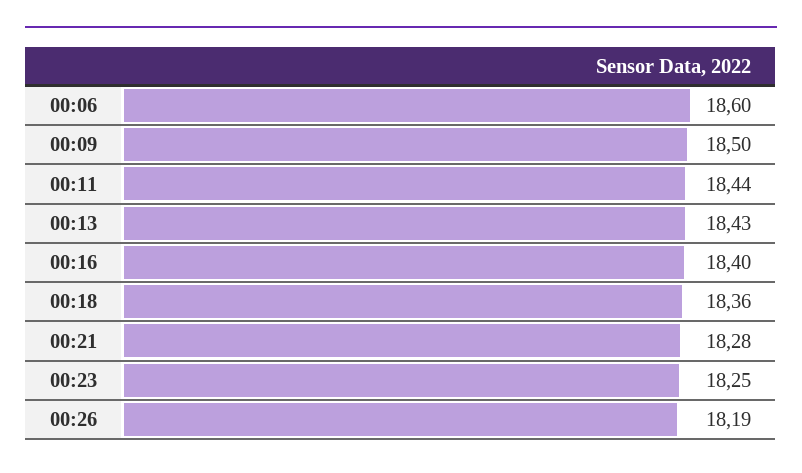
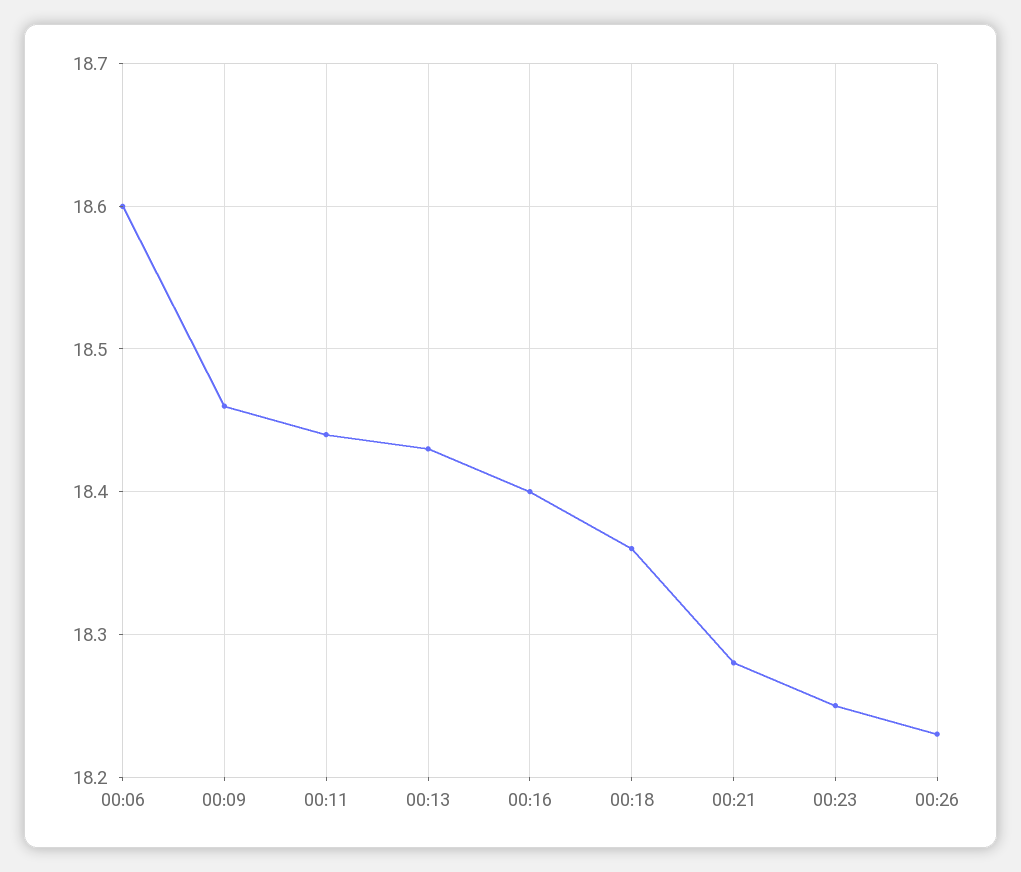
  {
    "00:06": 18.6,
-   "00:09": 18.5,
+   "00:09": 18.46,
    "00:11": 18.44,
    "00:13": 18.43,
    "00:16": 18.4,
    "00:18": 18.36,
    "00:21": 18.28,
    "00:23": 18.25,
-   "00:26": 18.19
+   "00:26": 18.23
  }

